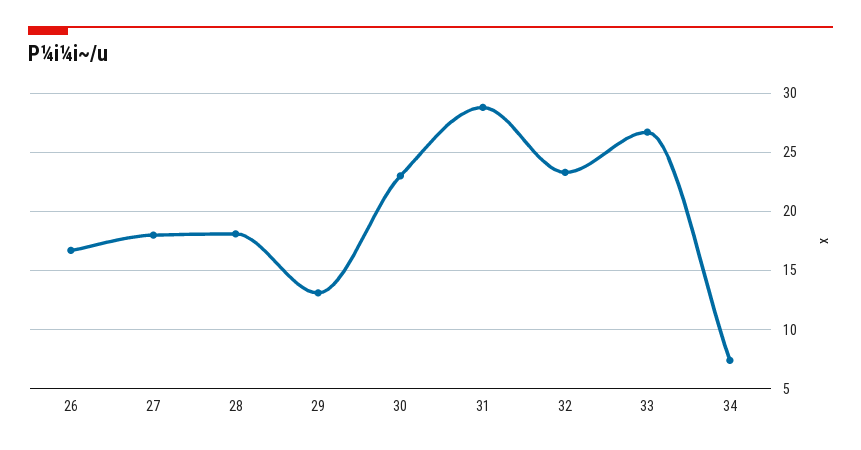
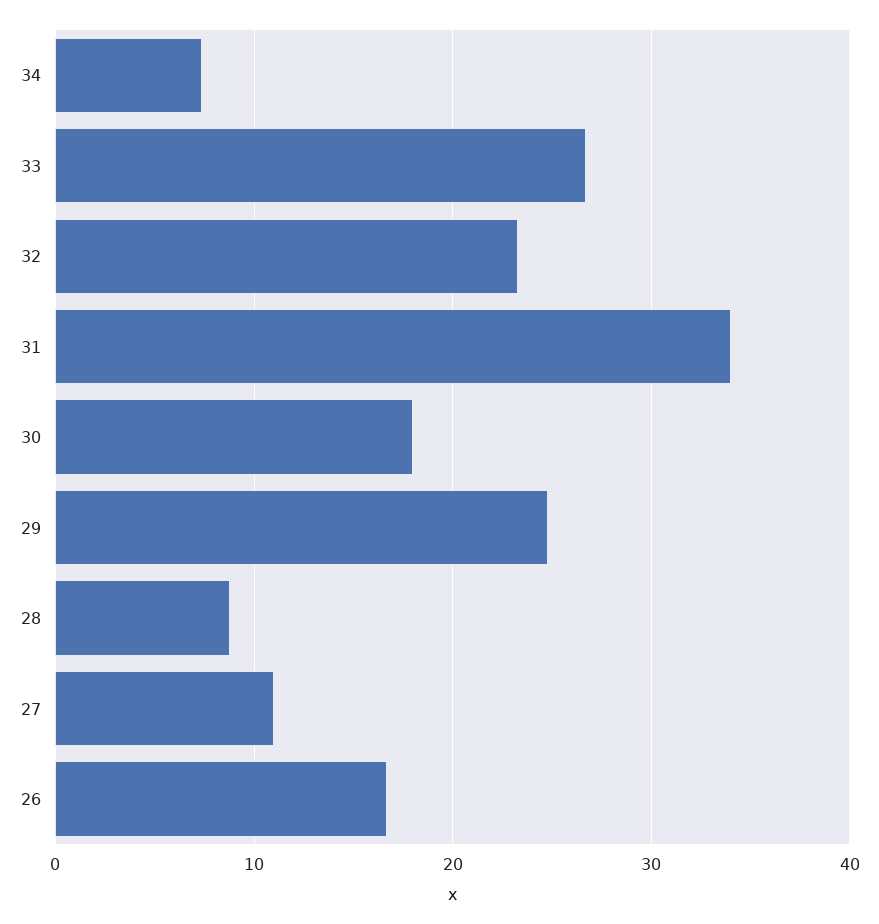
  {
    "26": 17,
-   "27": 18,
+   "27": 11,
-   "28": 18,
+   "28": 9,
-   "29": 13,
+   "29": 25,
-   "30": 23,
+   "30": 18,
-   "31": 29,
+   "31": 34,
    "32": 23,
    "33": 27,
    "34": 7
  }

